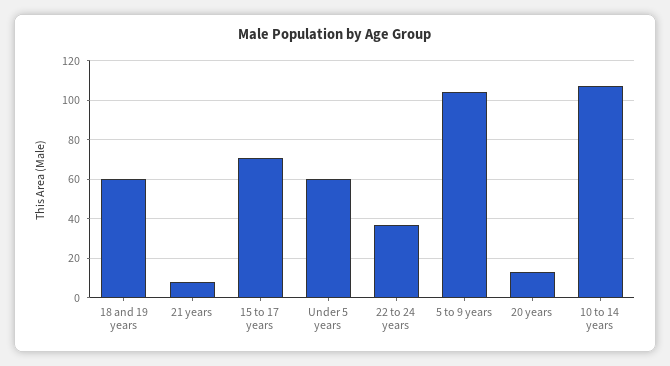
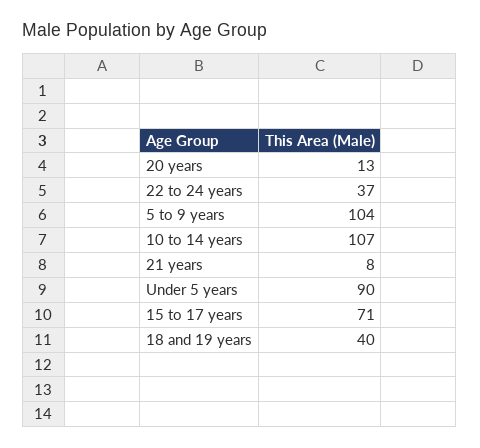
  {
-   "18 and 19 years": 60,
+   "18 and 19 years": 40,
    "21 years": 8,
    "15 to 17 years": 71,
-   "Under 5 years": 60,
+   "Under 5 years": 90,
    "22 to 24 years": 37,
    "5 to 9 years": 104,
    "20 years": 13,
    "10 to 14 years": 107
  }

